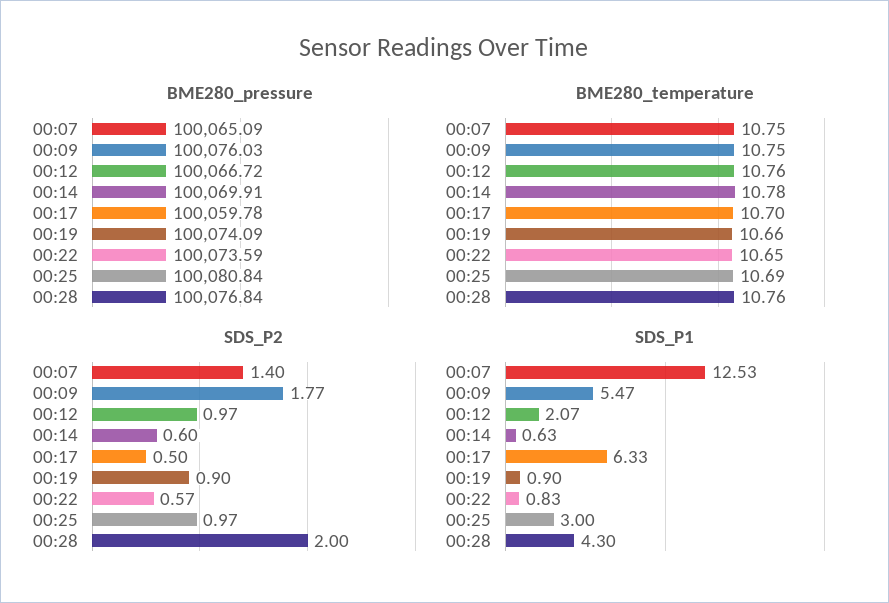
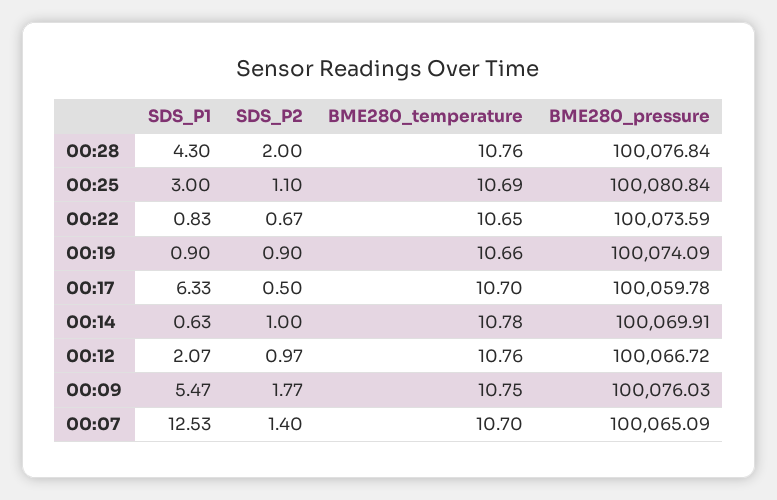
  {
    "BME280_pressure": {
      "00:07": 100065.09,
      "00:09": 100076.03,
      "00:12": 100066.72,
      "00:14": 100069.91,
      "00:17": 100059.78,
      "00:19": 100074.09,
      "00:22": 100073.59,
      "00:25": 100080.84,
      "00:28": 100076.84
    },
    "BME280_temperature": {
-     "00:07": 10.75,
+     "00:07": 10.7,
      "00:09": 10.75,
      "00:12": 10.76,
      "00:14": 10.78,
      "00:17": 10.7,
      "00:19": 10.66,
      "00:22": 10.65,
      "00:25": 10.69,
      "00:28": 10.76
    },
    "SDS_P2": {
      "00:07": 1.4,
      "00:09": 1.77,
      "00:12": 0.97,
-     "00:14": 0.6,
+     "00:14": 1,
      "00:17": 0.5,
      "00:19": 0.9,
-     "00:22": 0.57,
+     "00:22": 0.67,
-     "00:25": 0.97,
+     "00:25": 1.1,
      "00:28": 2
    },
    "SDS_P1": {
      "00:07": 12.53,
      "00:09": 5.47,
      "00:12": 2.07,
      "00:14": 0.63,
      "00:17": 6.33,
      "00:19": 0.9,
      "00:22": 0.83,
      "00:25": 3,
      "00:28": 4.3
    }
  }

